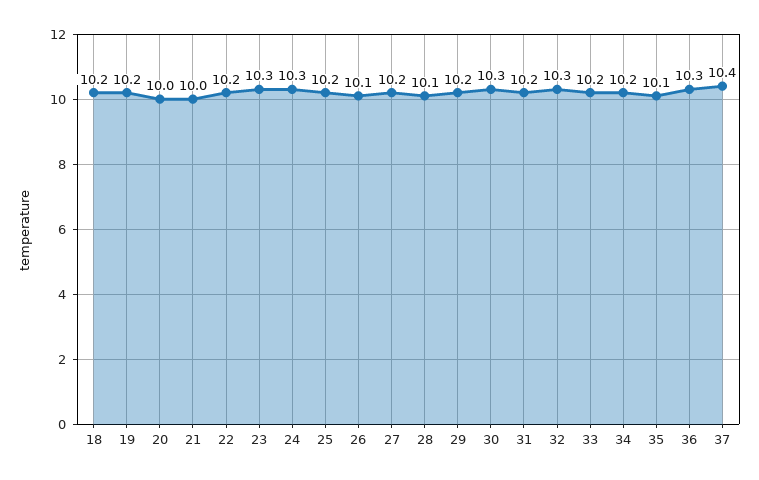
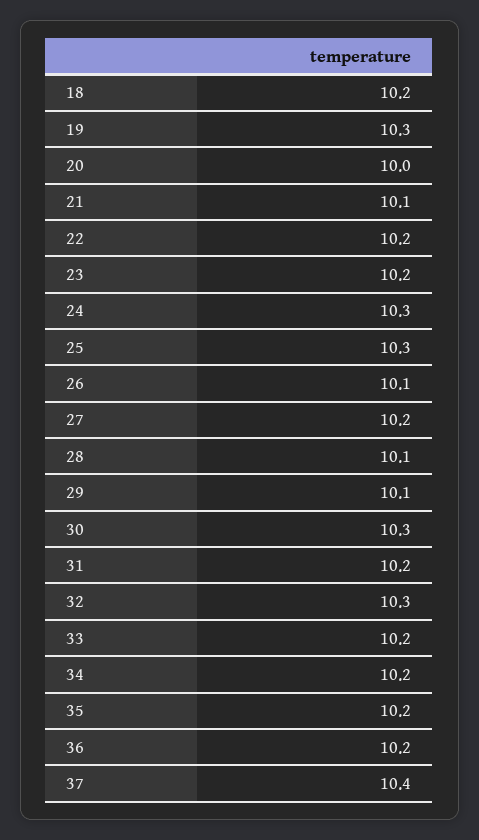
  {
    "18": 10.2,
-   "19": 10.2,
+   "19": 10.3,
    "20": 10,
-   "21": 10,
+   "21": 10.1,
    "22": 10.2,
-   "23": 10.3,
+   "23": 10.2,
    "24": 10.3,
-   "25": 10.2,
+   "25": 10.3,
    "26": 10.1,
    "27": 10.2,
    "28": 10.1,
-   "29": 10.2,
+   "29": 10.1,
    "30": 10.3,
    "31": 10.2,
    "32": 10.3,
    "33": 10.2,
    "34": 10.2,
-   "35": 10.1,
+   "35": 10.2,
-   "36": 10.3,
+   "36": 10.2,
    "37": 10.4
  }

